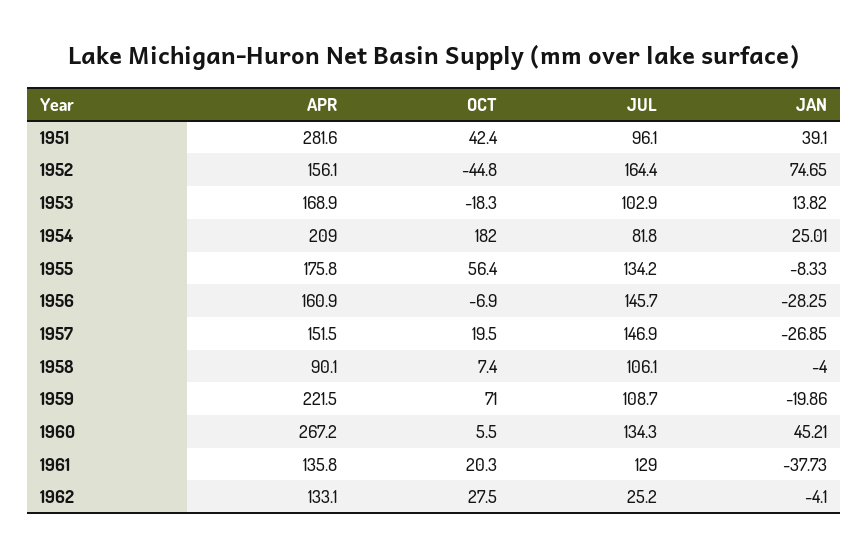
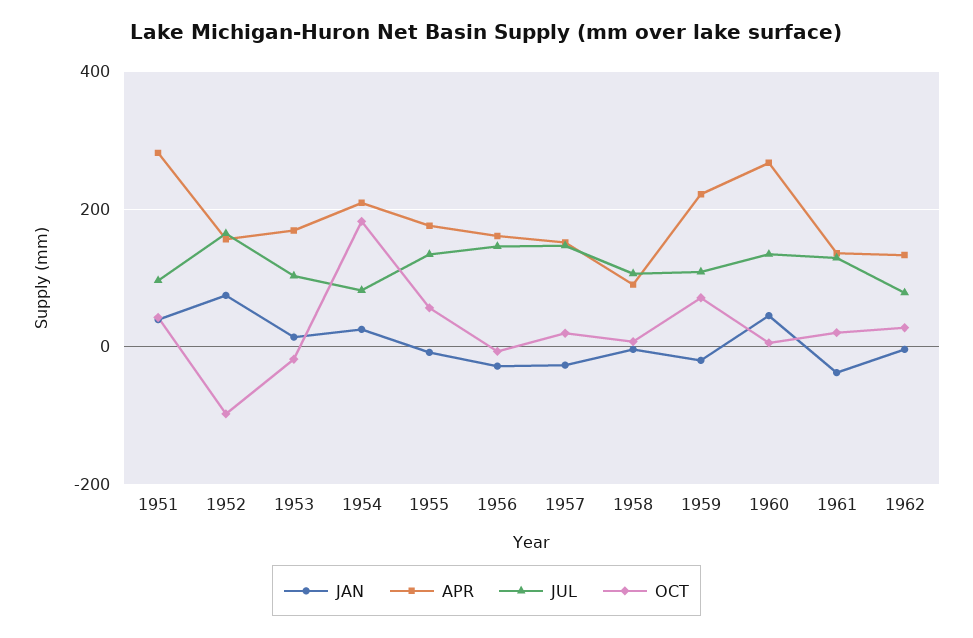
  {
    "APR": {
      "1951": 281.6,
      "1952": 156.1,
      "1953": 168.9,
      "1954": 209,
      "1955": 175.8,
      "1956": 160.9,
      "1957": 151.5,
      "1958": 90.1,
      "1959": 221.5,
      "1960": 267.2,
      "1961": 135.8,
      "1962": 133.1
    },
    "OCT": {
      "1951": 42.4,
-     "1952": -44.8,
+     "1952": -100,
      "1953": -18.3,
      "1954": 182,
      "1955": 56.4,
      "1956": -6.9,
      "1957": 19.5,
      "1958": 7.4,
      "1959": 71,
      "1960": 5.5,
      "1961": 20.3,
      "1962": 27.5
    },
    "JUL": {
      "1951": 96.1,
      "1952": 164.4,
      "1953": 102.9,
      "1954": 81.8,
      "1955": 134.2,
      "1956": 145.7,
      "1957": 146.9,
      "1958": 106.1,
      "1959": 108.7,
      "1960": 134.3,
      "1961": 129,
-     "1962": 25.2
+     "1962": 80
    },
    "JAN": {
      "1951": 39.1,
      "1952": 74.65,
      "1953": 13.82,
      "1954": 25.01,
      "1955": -8.33,
      "1956": -28.25,
      "1957": -26.85,
      "1958": -4,
      "1959": -19.86,
      "1960": 45.21,
      "1961": -37.73,
      "1962": -4.1
    }
  }

